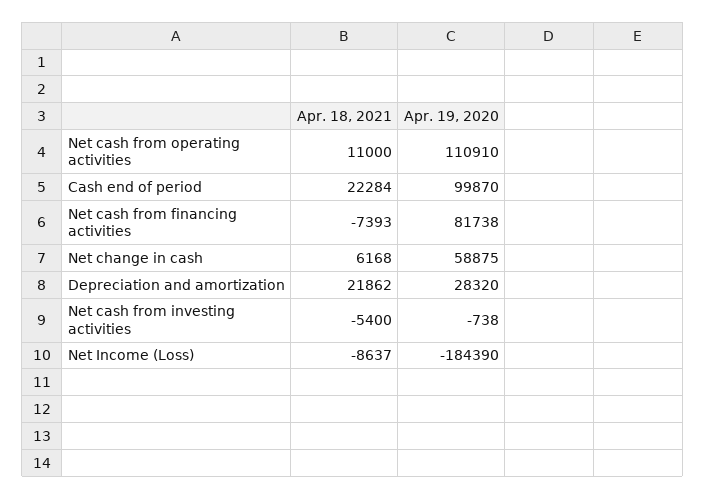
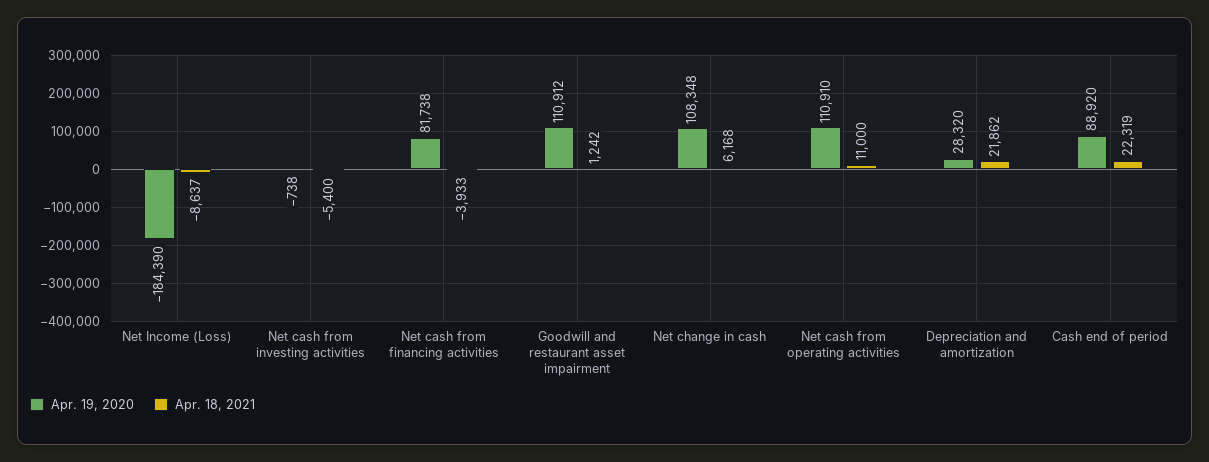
  {
    "Apr. 18, 2021": {
      "Net cash from operating activities": 11000,
-     "Cash end of period": 22284,
+     "Cash end of period": 22319,
-     "Net cash from financing activities": -7393,
+     "Net cash from financing activities": -3933,
      "Net change in cash": 6168,
      "Depreciation and amortization": 21862,
      "Net cash from investing activities": -5400,
-     "Net Income (Loss)": -8637
+     "Net Income (Loss)": -8637,
+     "Goodwill and restaurant asset impairment": 1242
    },
    "Apr. 19, 2020": {
      "Net cash from operating activities": 110910,
-     "Cash end of period": 99870,
+     "Cash end of period": 88920,
      "Net cash from financing activities": 81738,
-     "Net change in cash": 58875,
+     "Net change in cash": 108348,
      "Depreciation and amortization": 28320,
      "Net cash from investing activities": -738,
-     "Net Income (Loss)": -184390
+     "Net Income (Loss)": -184390,
+     "Goodwill and restaurant asset impairment": 110912
    }
  }

